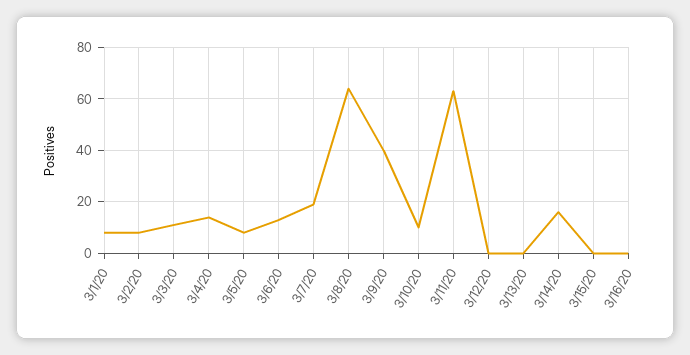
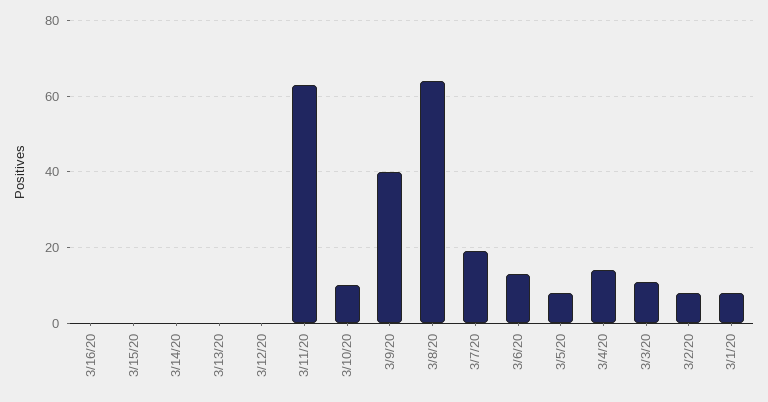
  {
    "3/1/20": 10,
    "3/2/20": 10,
    "3/3/20": 10,
    "3/4/20": 15,
    "3/5/20": 10,
    "3/6/20": 15,
    "3/7/20": 20,
    "3/8/20": 65,
    "3/9/20": 40,
    "3/10/20": 10,
    "3/11/20": 65,
    "3/12/20": 0,
    "3/13/20": 0,
-   "3/14/20": 15,
+   "3/14/20": 0,
    "3/15/20": 0,
    "3/16/20": 0
  }

